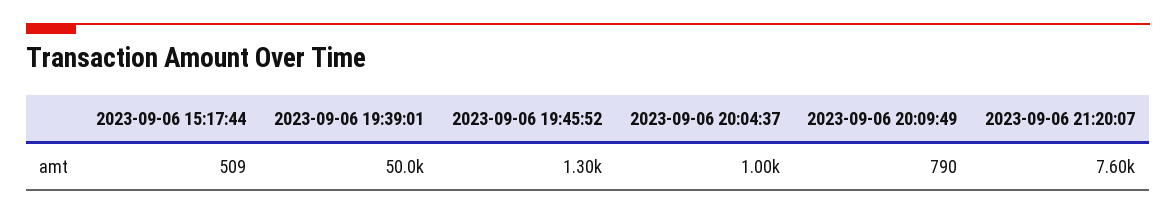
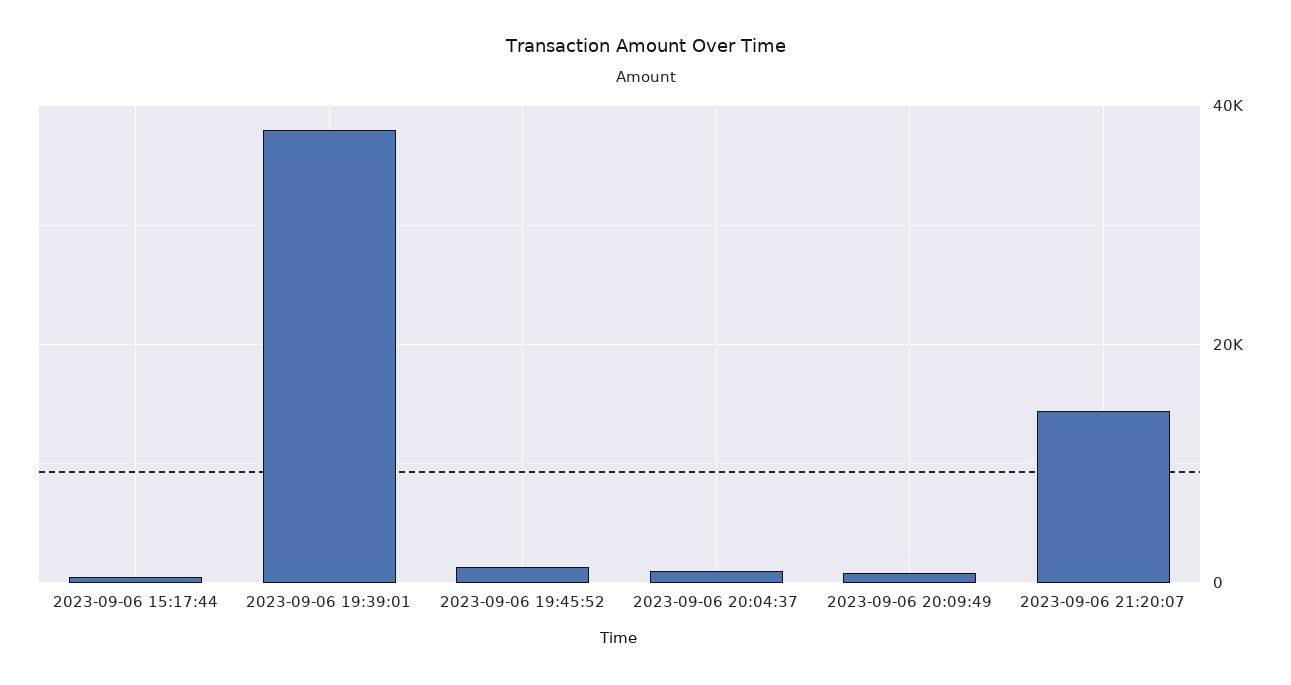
  {
    "2023-09-06 15:17:44": 509,
-   "2023-09-06 19:39:01": 50000,
+   "2023-09-06 19:39:01": 38000,
    "2023-09-06 19:45:52": 1300,
    "2023-09-06 20:04:37": 1000,
    "2023-09-06 20:09:49": 790,
-   "2023-09-06 21:20:07": 7600
+   "2023-09-06 21:20:07": 14000
  }

